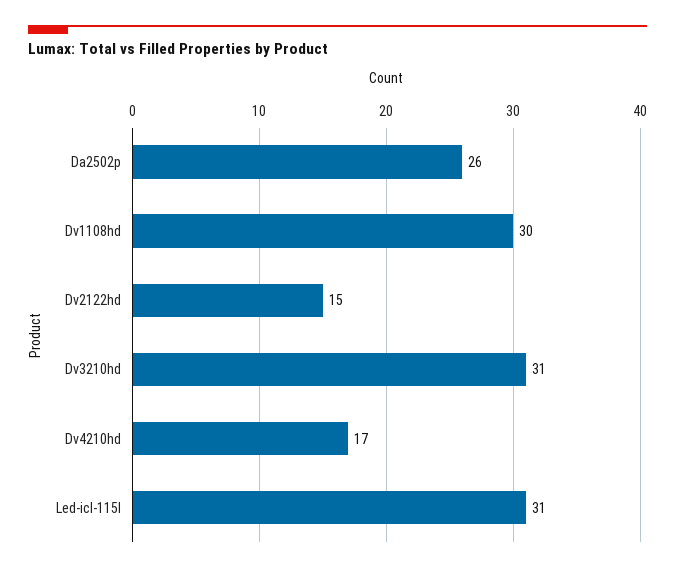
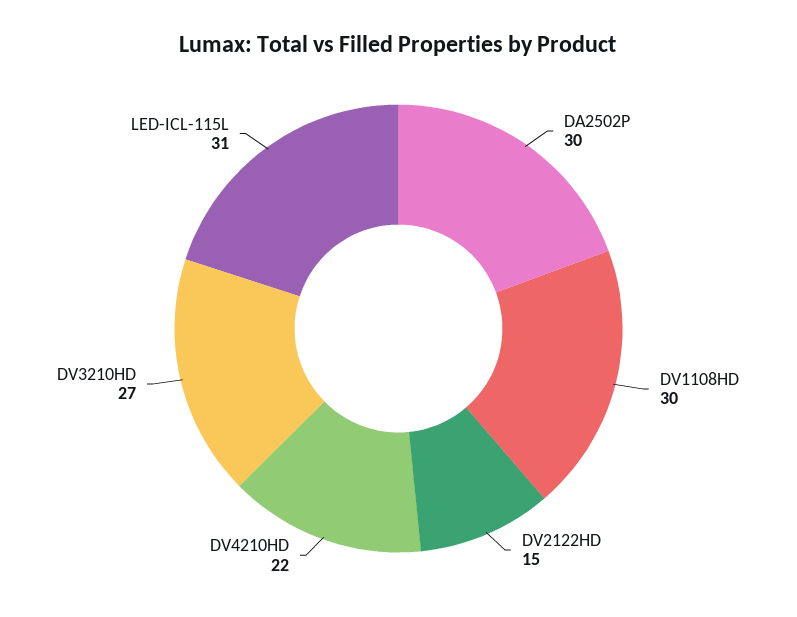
  {
-   "Da2502p": 26,
+   "Da2502p": 30,
    "Dv1108hd": 30,
    "Dv2122hd": 15,
-   "Dv3210hd": 31,
+   "Dv3210hd": 27,
-   "Dv4210hd": 17,
+   "Dv4210hd": 22,
    "Led-icl-115l": 31
  }

